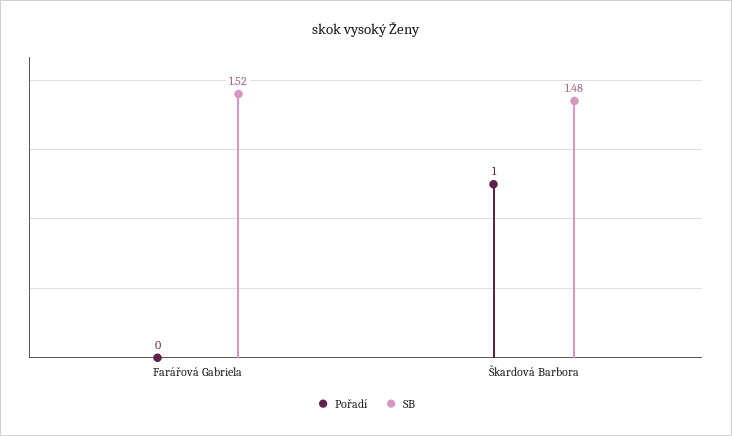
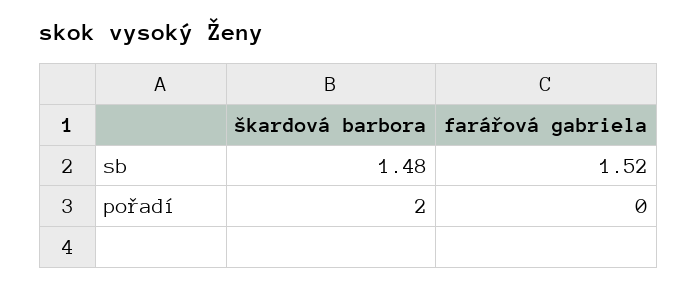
  {
    "Pořadí": {
      "Farářová Gabriela": 0,
-     "Škardová Barbora": 1
+     "Škardová Barbora": 2
    },
    "SB": {
      "Farářová Gabriela": 1.52,
      "Škardová Barbora": 1.48
    }
  }

